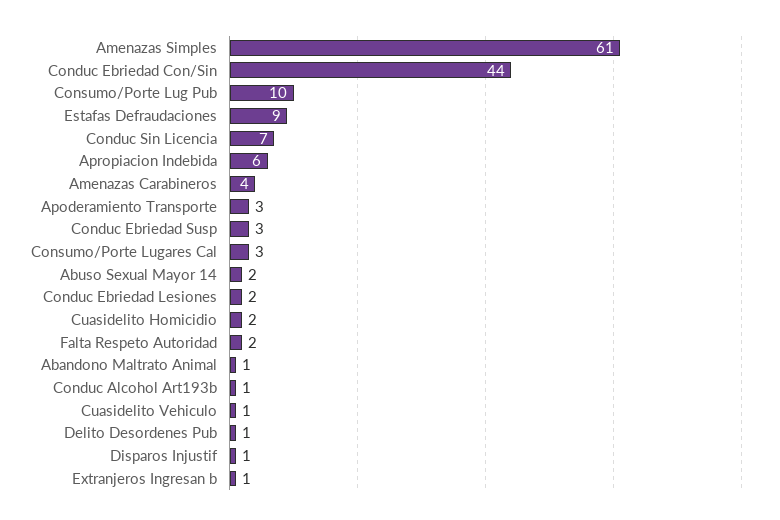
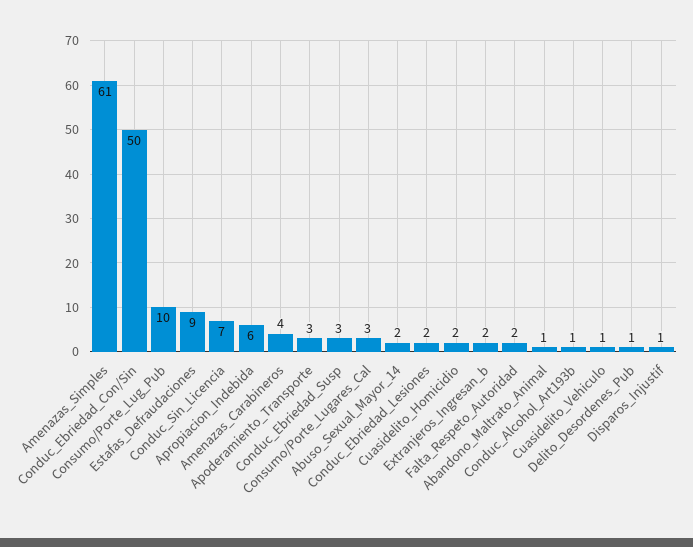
  {
    "Amenazas Simples": 61,
-   "Conduc Ebriedad Con/Sin": 44,
+   "Conduc Ebriedad Con/Sin": 50,
    "Consumo/Porte Lug Pub": 10,
    "Estafas Defraudaciones": 9,
    "Conduc Sin Licencia": 7,
    "Apropiacion Indebida": 6,
    "Amenazas Carabineros": 4,
    "Apoderamiento Transporte": 3,
    "Conduc Ebriedad Susp": 3,
    "Consumo/Porte Lugares Cal": 3,
    "Abuso Sexual Mayor 14": 2,
    "Conduc Ebriedad Lesiones": 2,
    "Cuasidelito Homicidio": 2,
    "Falta Respeto Autoridad": 2,
    "Abandono Maltrato Animal": 1,
    "Conduc Alcohol Art193b": 1,
    "Cuasidelito Vehiculo": 1,
    "Delito Desordenes Pub": 1,
    "Disparos Injustif": 1,
-   "Extranjeros Ingresan b": 1
+   "Extranjeros Ingresan b": 2
  }

